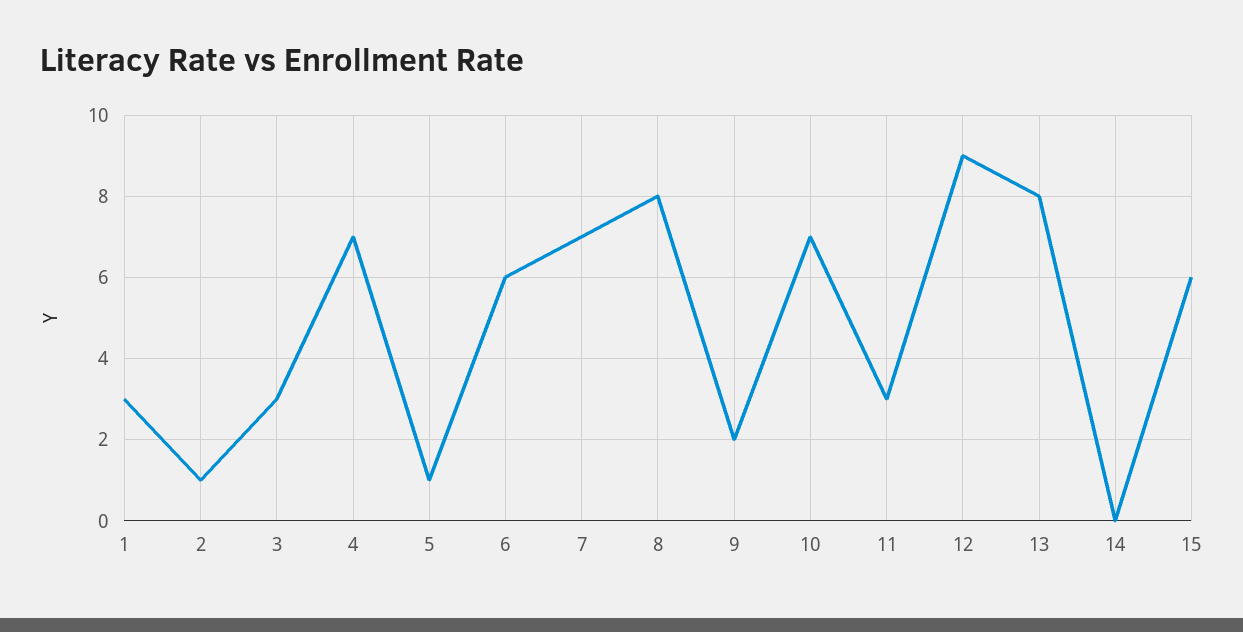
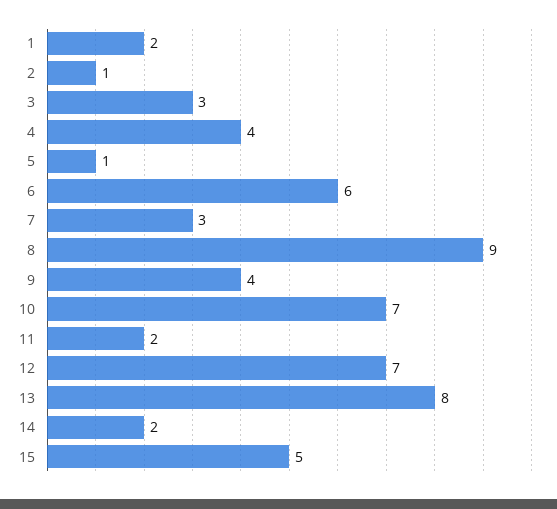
  {
-   "1": 3,
+   "1": 2,
    "2": 1,
    "3": 3,
-   "4": 7,
+   "4": 4,
    "5": 1,
    "6": 6,
-   "7": 7,
+   "7": 3,
-   "8": 8,
+   "8": 9,
-   "9": 2,
+   "9": 4,
    "10": 7,
-   "11": 3,
+   "11": 2,
-   "12": 9,
+   "12": 7,
    "13": 8,
-   "14": 0,
+   "14": 2,
-   "15": 6
+   "15": 5
  }

